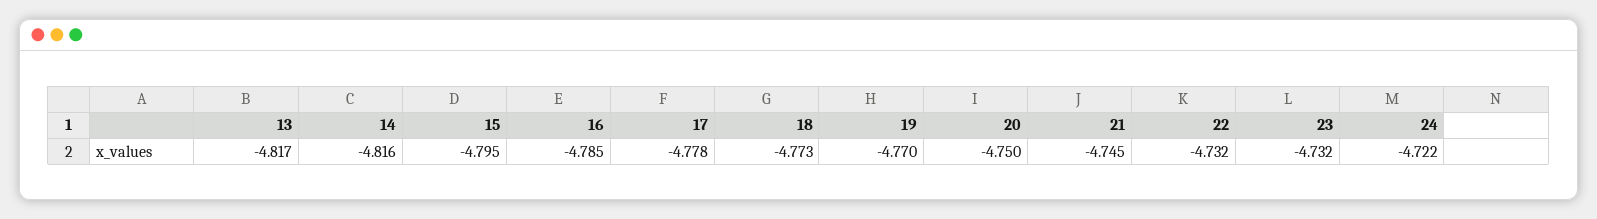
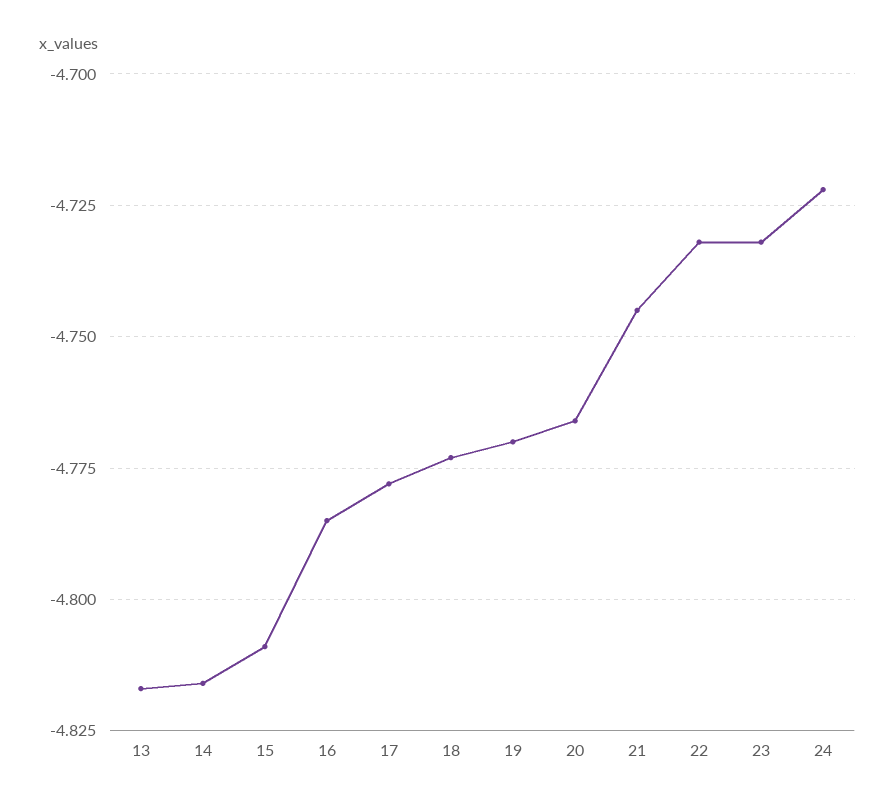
  {
    "13": -4.817,
    "14": -4.816,
-   "15": -4.795,
+   "15": -4.81,
    "16": -4.785,
    "17": -4.778,
    "18": -4.773,
    "19": -4.77,
-   "20": -4.75,
+   "20": -4.765,
    "21": -4.745,
    "22": -4.732,
    "23": -4.732,
    "24": -4.722
  }

